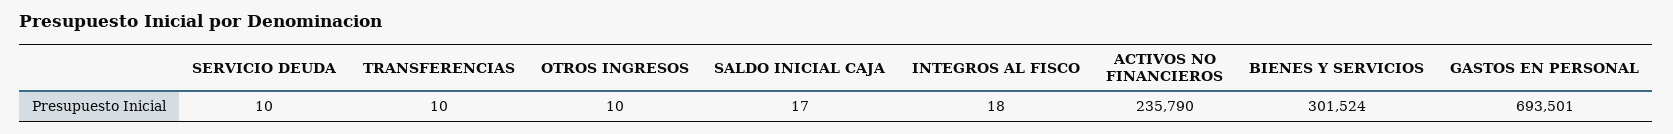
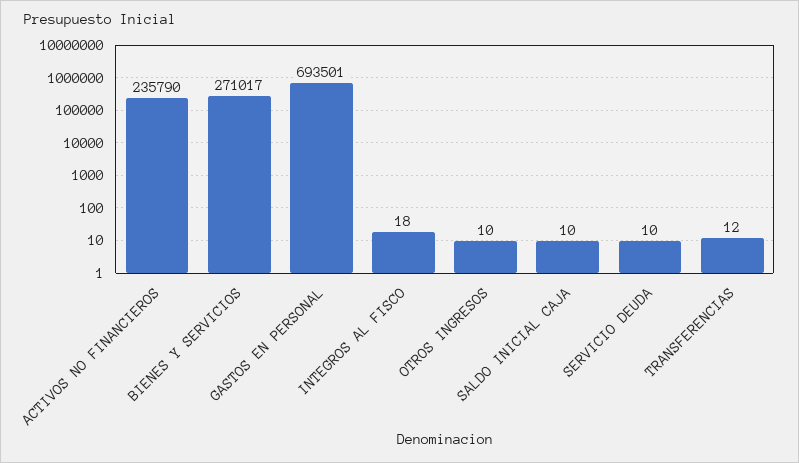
  {
    "SERVICIO DEUDA": 10,
-   "TRANSFERENCIAS": 10,
+   "TRANSFERENCIAS": 12,
    "OTROS INGRESOS": 10,
-   "SALDO INICIAL CAJA": 17,
+   "SALDO INICIAL CAJA": 10,
    "INTEGROS AL FISCO": 18,
    "ACTIVOS NO FINANCIEROS": 235790,
-   "BIENES Y SERVICIOS": 301524,
+   "BIENES Y SERVICIOS": 271017,
    "GASTOS EN PERSONAL": 693501
  }

